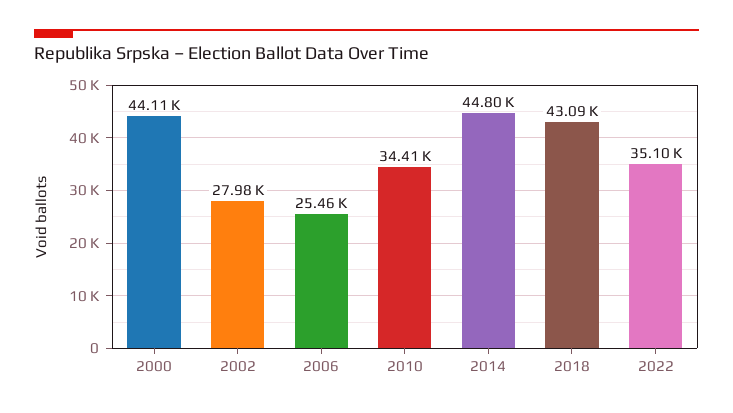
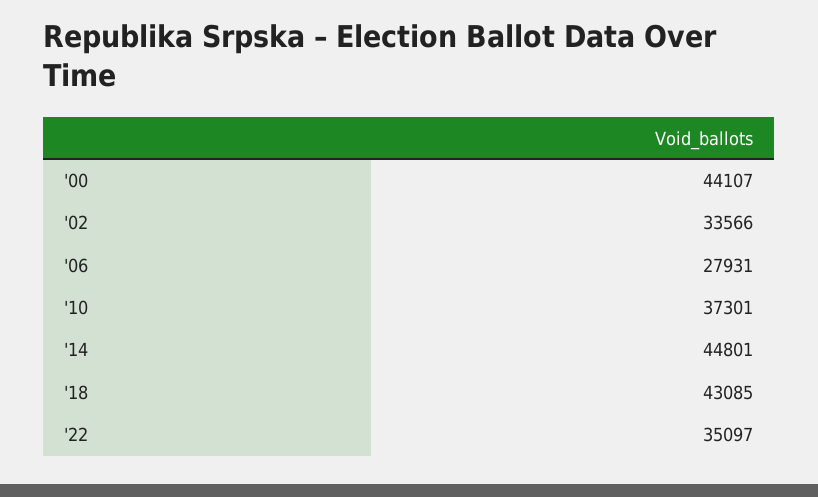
  {
    "2000": 44107,
-   "2002": 27980,
+   "2002": 33566,
-   "2006": 25460,
+   "2006": 27931,
-   "2010": 34410,
+   "2010": 37301,
    "2014": 44801,
    "2018": 43085,
    "2022": 35097
  }

